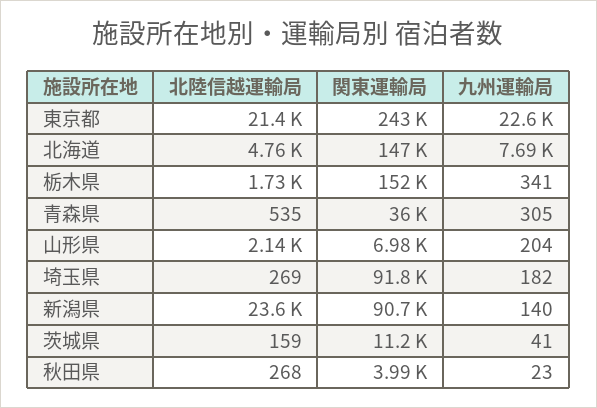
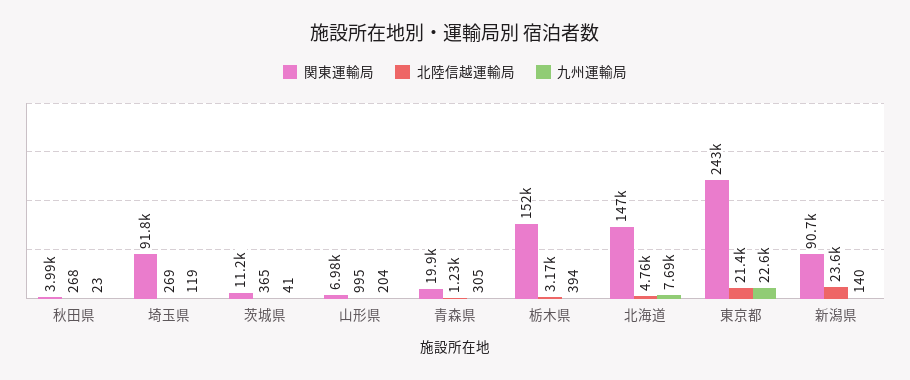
  {
    "北陸信越運輸局": {
      "東京都": 21400,
      "北海道": 4760,
-     "栃木県": 1730,
+     "栃木県": 3170,
-     "青森県": 535,
+     "青森県": 1230,
-     "山形県": 2140,
+     "山形県": 995,
      "埼玉県": 269,
      "新潟県": 23600,
-     "茨城県": 159,
+     "茨城県": 365,
      "秋田県": 268
    },
    "関東運輸局": {
      "東京都": 243000,
      "北海道": 147000,
      "栃木県": 152000,
-     "青森県": 36000,
+     "青森県": 19900,
      "山形県": 6980,
      "埼玉県": 91800,
      "新潟県": 90700,
      "茨城県": 11200,
      "秋田県": 3990
    },
    "九州運輸局": {
      "東京都": 22600,
      "北海道": 7690,
-     "栃木県": 341,
+     "栃木県": 394,
      "青森県": 305,
      "山形県": 204,
-     "埼玉県": 182,
+     "埼玉県": 119,
      "新潟県": 140,
      "茨城県": 41,
      "秋田県": 23
    }
  }

